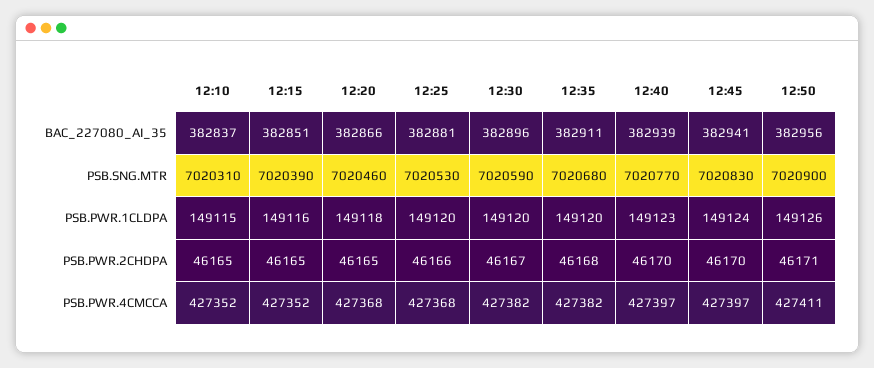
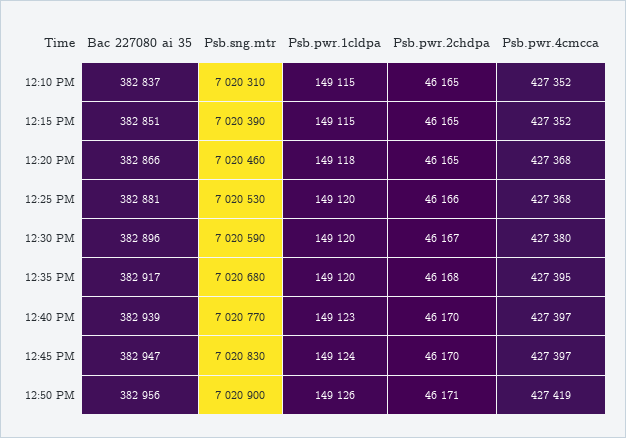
  {
    "12:10": {
      "BAC_227080_AI_35": 382837,
      "PSB.SNG.MTR": 7020310,
      "PSB.PWR.1CLDPA": 149115,
      "PSB.PWR.2CHDPA": 46165,
      "PSB.PWR.4CMCCA": 427352
    },
    "12:15": {
      "BAC_227080_AI_35": 382851,
      "PSB.SNG.MTR": 7020390,
-     "PSB.PWR.1CLDPA": 149116,
+     "PSB.PWR.1CLDPA": 149115,
      "PSB.PWR.2CHDPA": 46165,
      "PSB.PWR.4CMCCA": 427352
    },
    "12:20": {
      "BAC_227080_AI_35": 382866,
      "PSB.SNG.MTR": 7020460,
      "PSB.PWR.1CLDPA": 149118,
      "PSB.PWR.2CHDPA": 46165,
      "PSB.PWR.4CMCCA": 427368
    },
    "12:25": {
      "BAC_227080_AI_35": 382881,
      "PSB.SNG.MTR": 7020530,
      "PSB.PWR.1CLDPA": 149120,
      "PSB.PWR.2CHDPA": 46166,
      "PSB.PWR.4CMCCA": 427368
    },
    "12:30": {
      "BAC_227080_AI_35": 382896,
      "PSB.SNG.MTR": 7020590,
      "PSB.PWR.1CLDPA": 149120,
      "PSB.PWR.2CHDPA": 46167,
-     "PSB.PWR.4CMCCA": 427382
+     "PSB.PWR.4CMCCA": 427380
    },
    "12:35": {
-     "BAC_227080_AI_35": 382911,
+     "BAC_227080_AI_35": 382917,
      "PSB.SNG.MTR": 7020680,
      "PSB.PWR.1CLDPA": 149120,
      "PSB.PWR.2CHDPA": 46168,
-     "PSB.PWR.4CMCCA": 427382
+     "PSB.PWR.4CMCCA": 427395
    },
    "12:40": {
      "BAC_227080_AI_35": 382939,
      "PSB.SNG.MTR": 7020770,
      "PSB.PWR.1CLDPA": 149123,
      "PSB.PWR.2CHDPA": 46170,
      "PSB.PWR.4CMCCA": 427397
    },
    "12:45": {
-     "BAC_227080_AI_35": 382941,
+     "BAC_227080_AI_35": 382947,
      "PSB.SNG.MTR": 7020830,
      "PSB.PWR.1CLDPA": 149124,
      "PSB.PWR.2CHDPA": 46170,
      "PSB.PWR.4CMCCA": 427397
    },
    "12:50": {
      "BAC_227080_AI_35": 382956,
      "PSB.SNG.MTR": 7020900,
      "PSB.PWR.1CLDPA": 149126,
      "PSB.PWR.2CHDPA": 46171,
-     "PSB.PWR.4CMCCA": 427411
+     "PSB.PWR.4CMCCA": 427419
    }
  }

